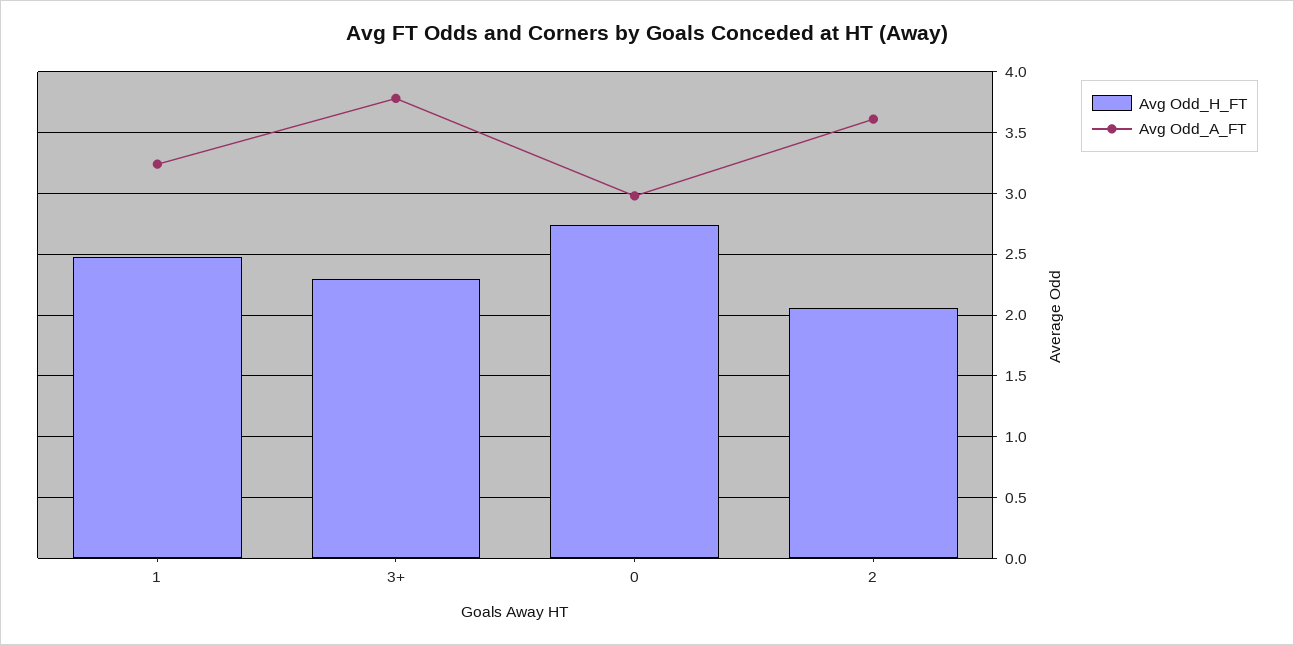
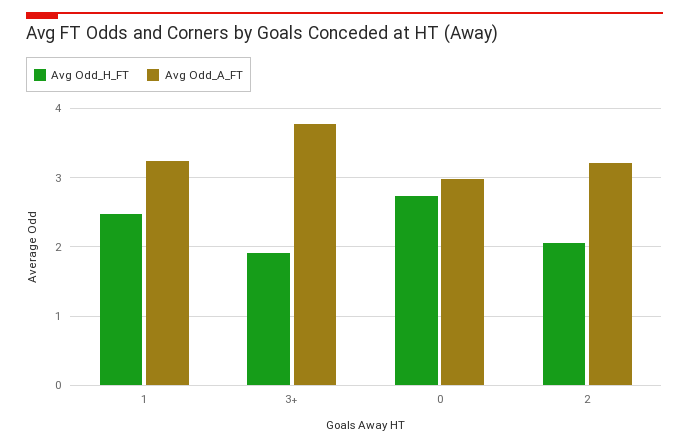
  {
    "Avg Odd_H_FT": {
      "1": 2.5,
-     "3+": 2.3,
+     "3+": 1.9,
      "0": 2.75,
      "2": 2.05
    },
    "Avg Odd_A_FT": {
      "1": 3.25,
      "3+": 3.8,
      "0": 3,
-     "2": 3.6
+     "2": 3.2
    }
  }

